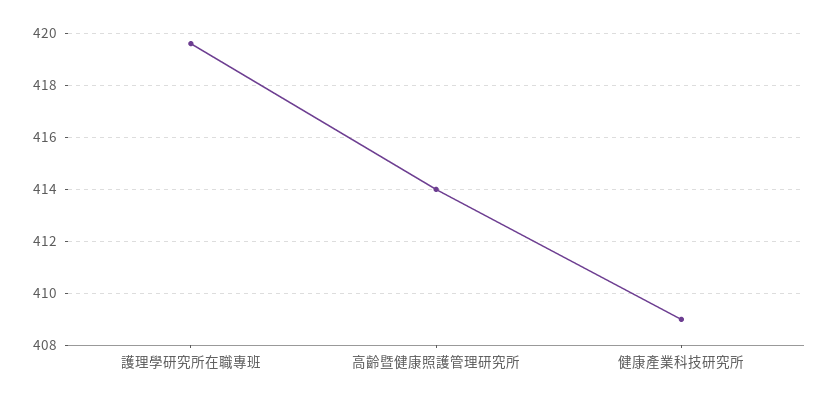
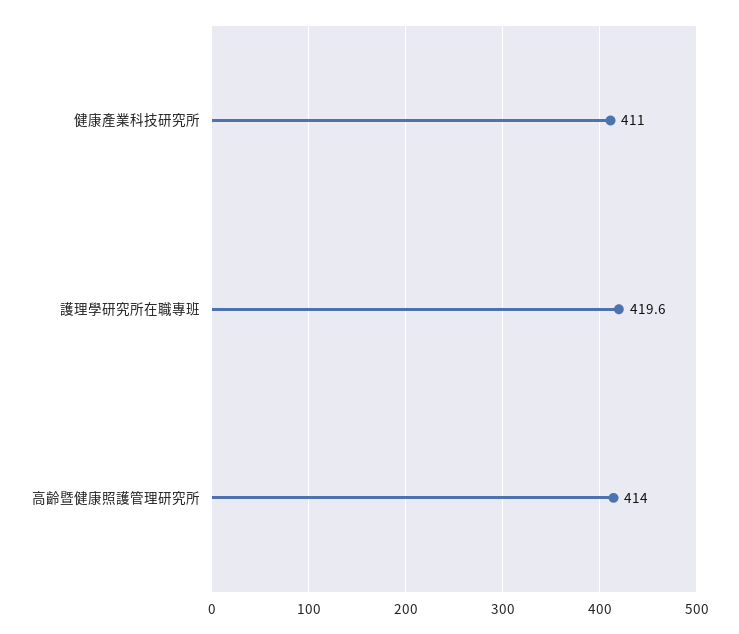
  {
    "護理學研究所在職專班": 419.6,
    "高齡暨健康照護管理研究所": 414,
-   "健康產業科技研究所": 409
+   "健康產業科技研究所": 411
  }

